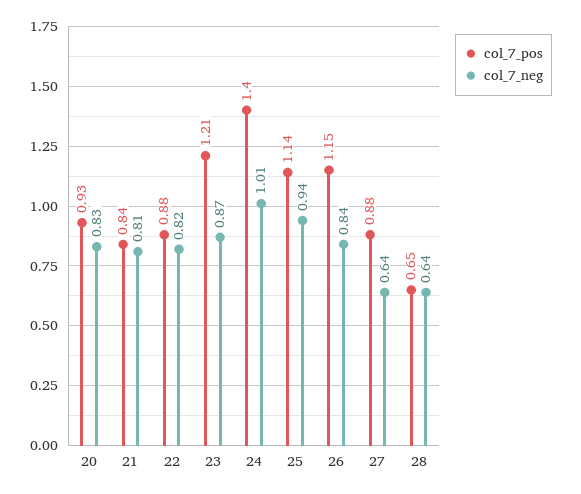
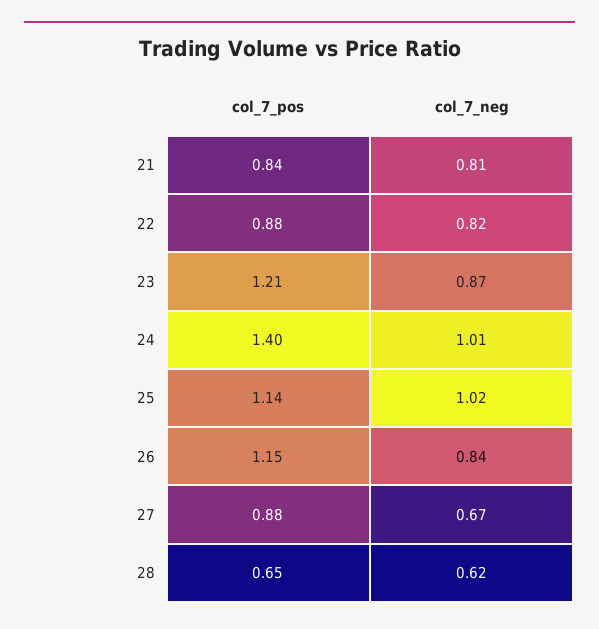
  {
    "col_7_pos": {
-     "20": 0.93,
      "21": 0.84,
      "22": 0.88,
      "23": 1.21,
      "24": 1.4,
      "25": 1.14,
      "26": 1.15,
      "27": 0.88,
      "28": 0.65
    },
    "col_7_neg": {
-     "20": 0.83,
      "21": 0.81,
      "22": 0.82,
      "23": 0.87,
      "24": 1.01,
-     "25": 0.94,
+     "25": 1.02,
      "26": 0.84,
-     "27": 0.64,
+     "27": 0.67,
-     "28": 0.64
+     "28": 0.62
    }
  }

